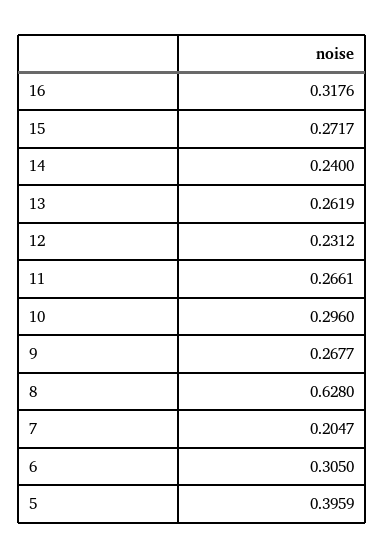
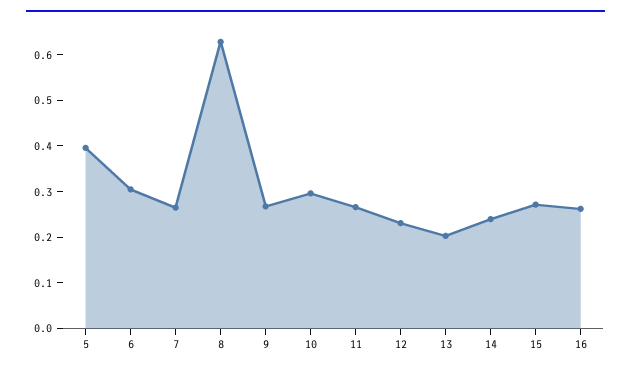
  {
-   "16": 0.3176,
+   "16": 0.26,
    "15": 0.2717,
    "14": 0.24,
-   "13": 0.2619,
+   "13": 0.2,
    "12": 0.2312,
    "11": 0.2661,
    "10": 0.296,
    "9": 0.2677,
    "8": 0.628,
-   "7": 0.2047,
+   "7": 0.26,
    "6": 0.305,
    "5": 0.3959
  }

